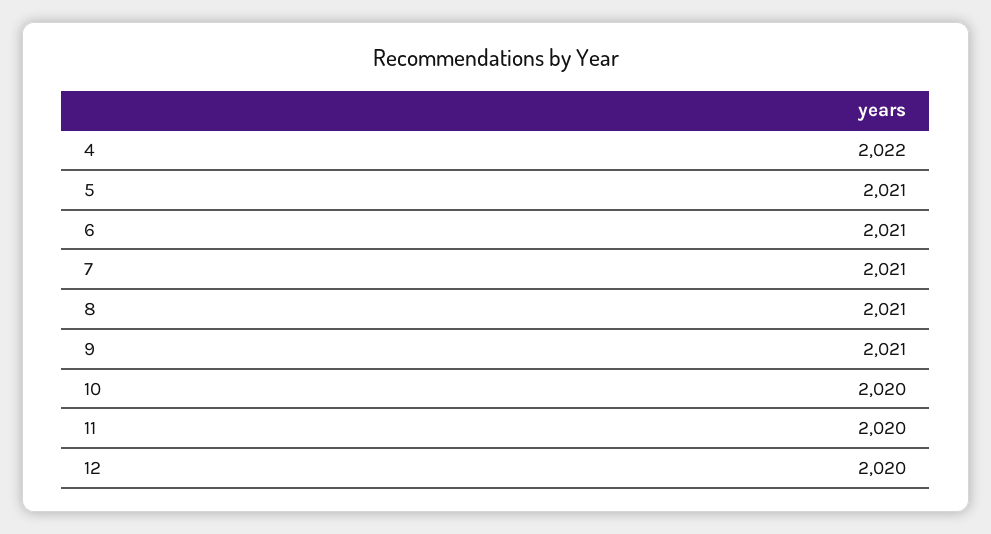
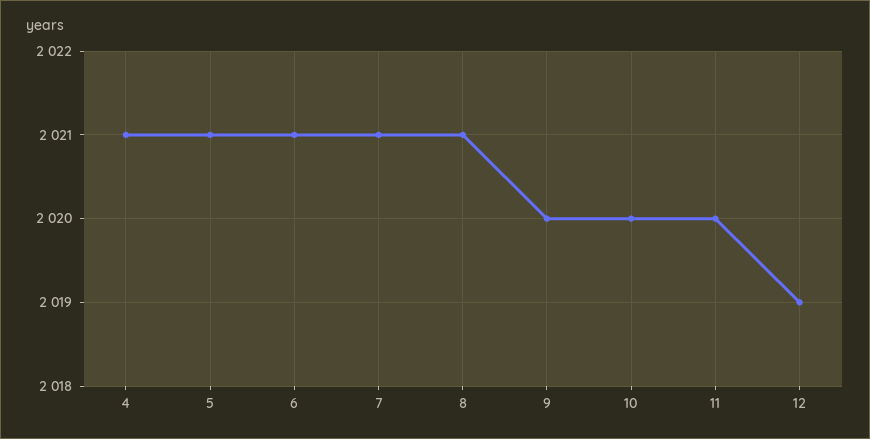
  {
-   "4": 2022,
+   "4": 2021,
    "5": 2021,
    "6": 2021,
    "7": 2021,
    "8": 2021,
-   "9": 2021,
+   "9": 2020,
    "10": 2020,
    "11": 2020,
-   "12": 2020
+   "12": 2019
  }

